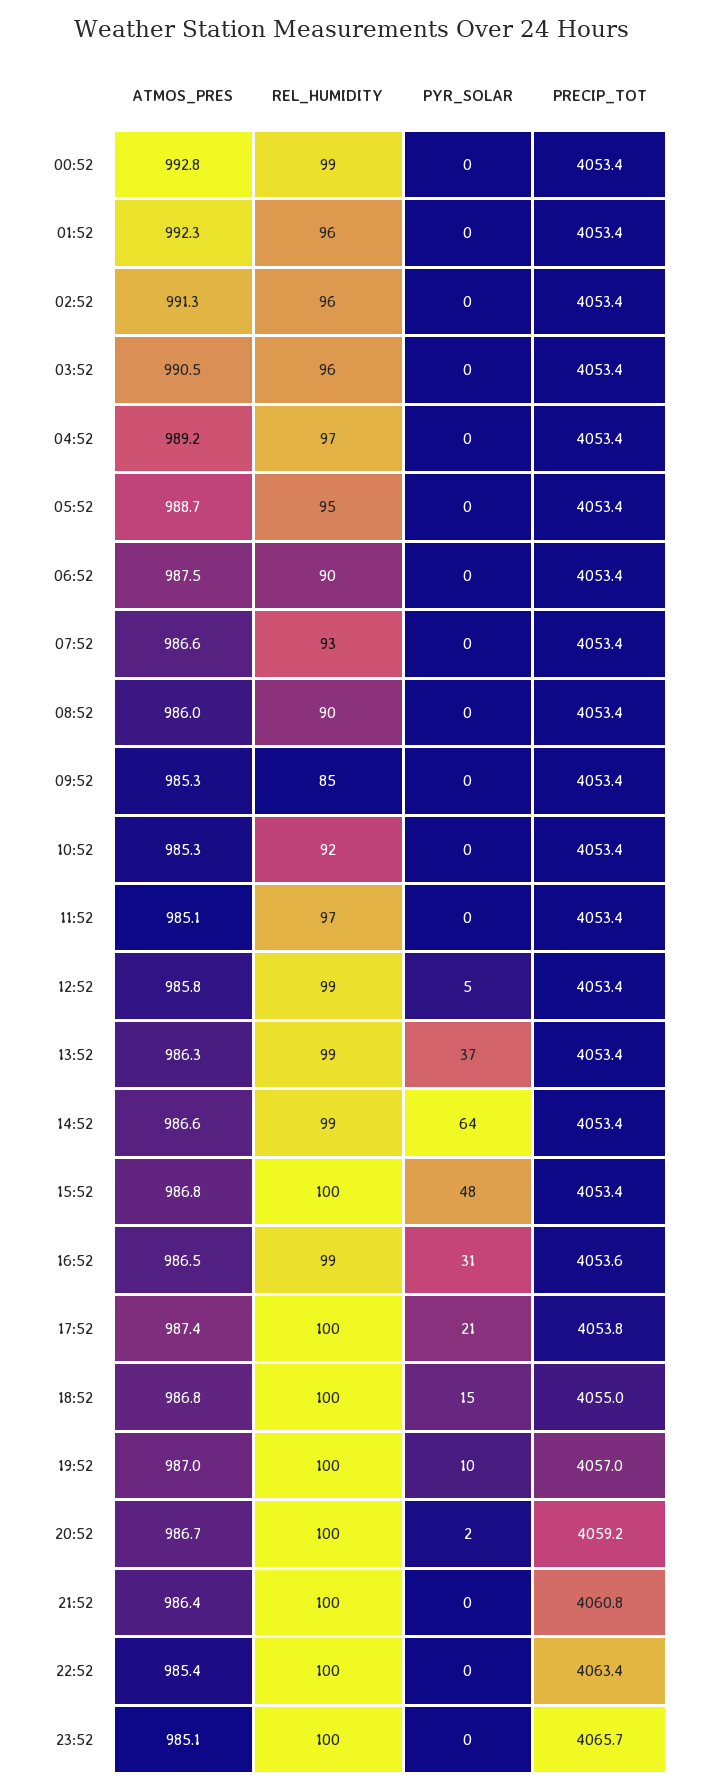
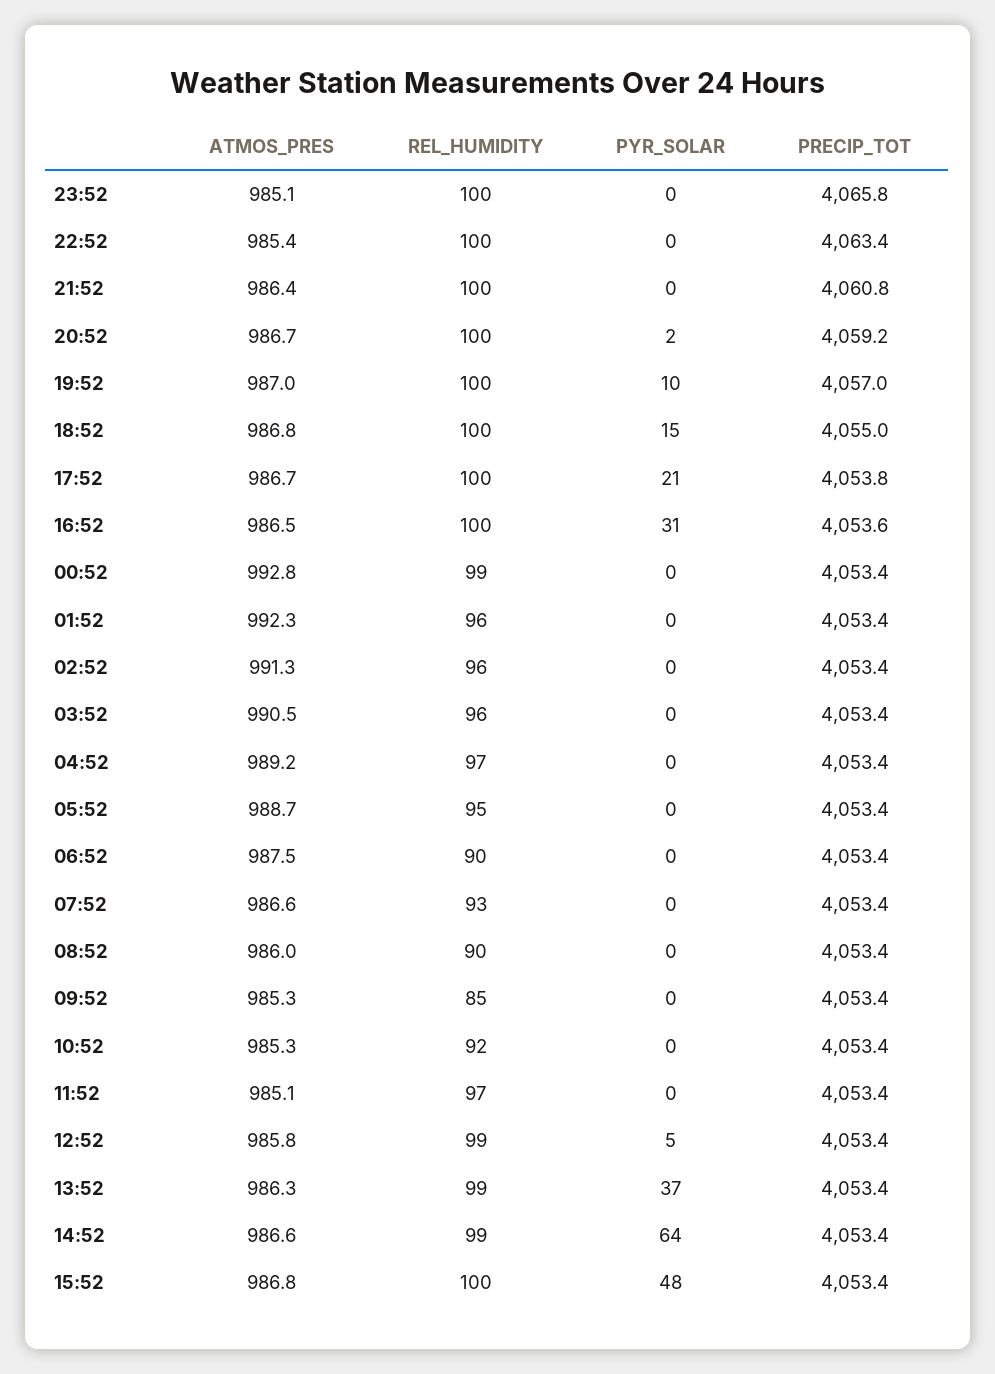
  {
    "ATMOS_PRES": {
      "00:52": 992.8,
      "01:52": 992.3,
      "02:52": 991.3,
      "03:52": 990.5,
      "04:52": 989.2,
      "05:52": 988.7,
      "06:52": 987.5,
      "07:52": 986.6,
      "08:52": 986,
      "09:52": 985.3,
      "10:52": 985.3,
      "11:52": 985.1,
      "12:52": 985.8,
      "13:52": 986.3,
      "14:52": 986.6,
      "15:52": 986.8,
      "16:52": 986.5,
-     "17:52": 987.4,
+     "17:52": 986.7,
      "18:52": 986.8,
      "19:52": 987,
      "20:52": 986.7,
      "21:52": 986.4,
      "22:52": 985.4,
      "23:52": 985.1
    },
    "REL_HUMIDITY": {
      "00:52": 99,
      "01:52": 96,
      "02:52": 96,
      "03:52": 96,
      "04:52": 97,
      "05:52": 95,
      "06:52": 90,
      "07:52": 93,
      "08:52": 90,
      "09:52": 85,
      "10:52": 92,
      "11:52": 97,
      "12:52": 99,
      "13:52": 99,
      "14:52": 99,
      "15:52": 100,
-     "16:52": 99,
+     "16:52": 100,
      "17:52": 100,
      "18:52": 100,
      "19:52": 100,
      "20:52": 100,
      "21:52": 100,
      "22:52": 100,
      "23:52": 100
    },
    "PYR_SOLAR": {
      "00:52": 0,
      "01:52": 0,
      "02:52": 0,
      "03:52": 0,
      "04:52": 0,
      "05:52": 0,
      "06:52": 0,
      "07:52": 0,
      "08:52": 0,
      "09:52": 0,
      "10:52": 0,
      "11:52": 0,
      "12:52": 5,
      "13:52": 37,
      "14:52": 64,
      "15:52": 48,
      "16:52": 31,
      "17:52": 21,
      "18:52": 15,
      "19:52": 10,
      "20:52": 2,
      "21:52": 0,
      "22:52": 0,
      "23:52": 0
    },
    "PRECIP_TOT": {
      "00:52": 4053.4,
      "01:52": 4053.4,
      "02:52": 4053.4,
      "03:52": 4053.4,
      "04:52": 4053.4,
      "05:52": 4053.4,
      "06:52": 4053.4,
      "07:52": 4053.4,
      "08:52": 4053.4,
      "09:52": 4053.4,
      "10:52": 4053.4,
      "11:52": 4053.4,
      "12:52": 4053.4,
      "13:52": 4053.4,
      "14:52": 4053.4,
      "15:52": 4053.4,
      "16:52": 4053.6,
      "17:52": 4053.8,
      "18:52": 4055,
      "19:52": 4057,
      "20:52": 4059.2,
      "21:52": 4060.8,
      "22:52": 4063.4,
-     "23:52": 4065.7
+     "23:52": 4065.8
    }
  }

